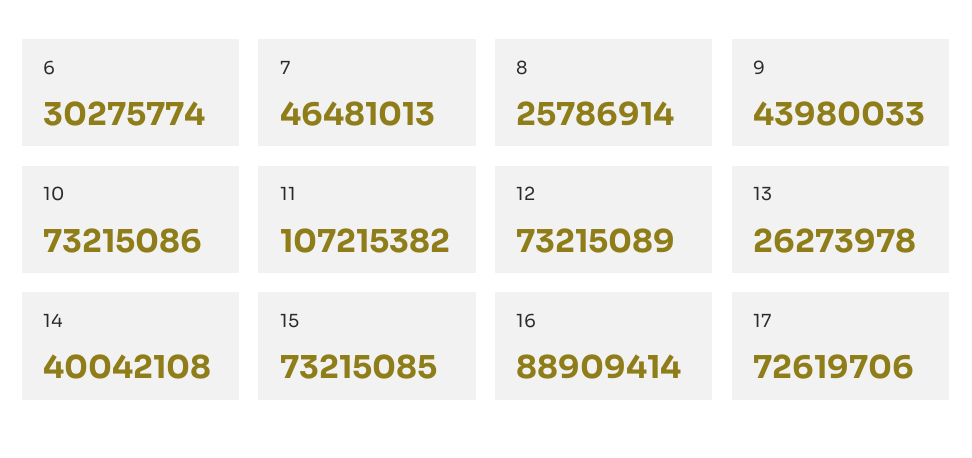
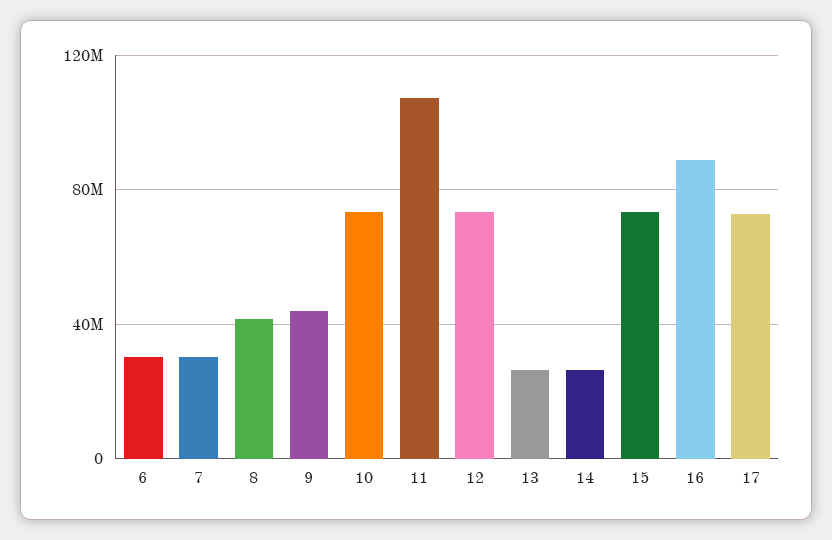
  {
    "6": 30275774,
-   "7": 46481013,
+   "7": 30000000,
-   "8": 25786914,
+   "8": 40000000,
    "9": 43980033,
    "10": 73215086,
    "11": 107215382,
    "12": 73215089,
    "13": 26273978,
-   "14": 40042108,
+   "14": 25000000,
    "15": 73215085,
    "16": 88909414,
    "17": 72619706
  }

